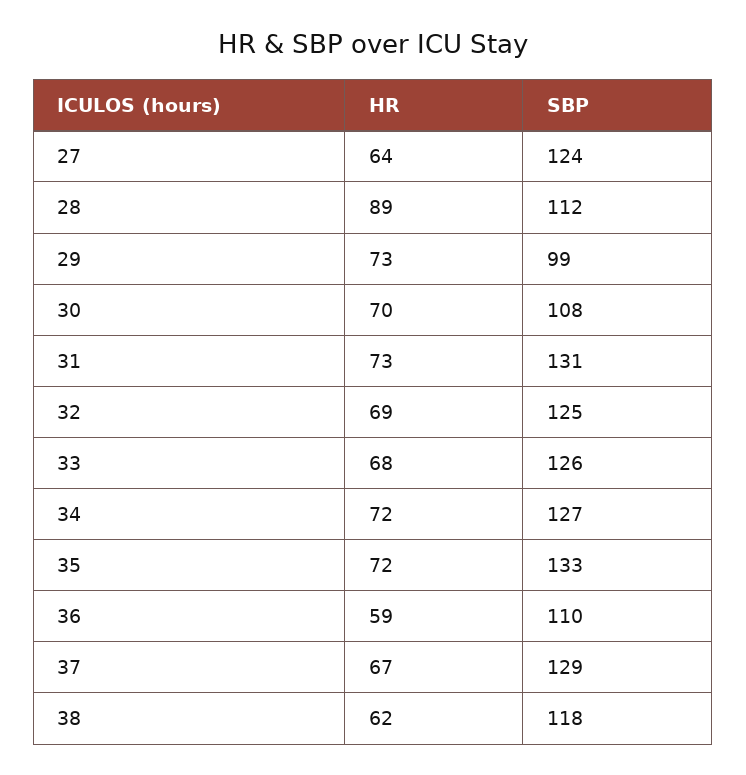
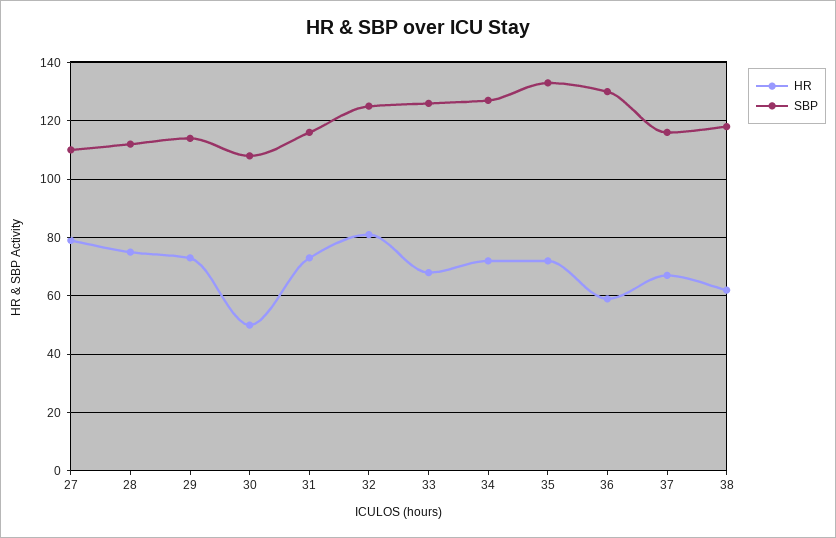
  {
    "HR": {
-     "27": 64,
+     "27": 80,
-     "28": 89,
+     "28": 75,
      "29": 73,
-     "30": 70,
+     "30": 50,
      "31": 73,
-     "32": 69,
+     "32": 80,
      "33": 68,
      "34": 72,
      "35": 72,
      "36": 59,
      "37": 67,
      "38": 62
    },
    "SBP": {
-     "27": 124,
+     "27": 110,
      "28": 112,
-     "29": 99,
+     "29": 115,
      "30": 108,
-     "31": 131,
+     "31": 115,
      "32": 125,
      "33": 126,
      "34": 127,
      "35": 133,
-     "36": 110,
+     "36": 130,
-     "37": 129,
+     "37": 115,
      "38": 118
    }
  }

